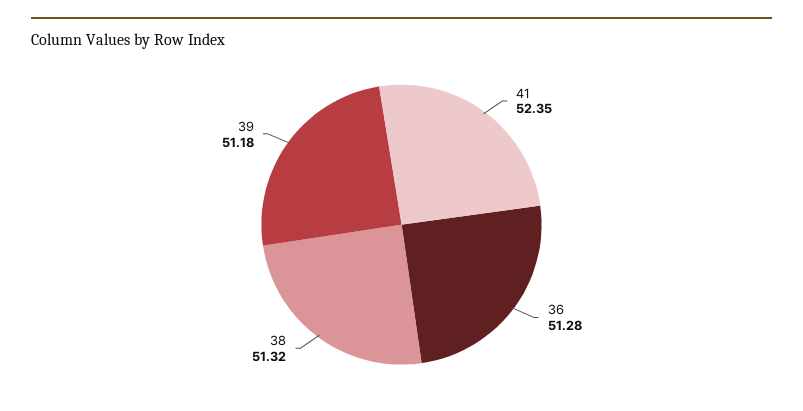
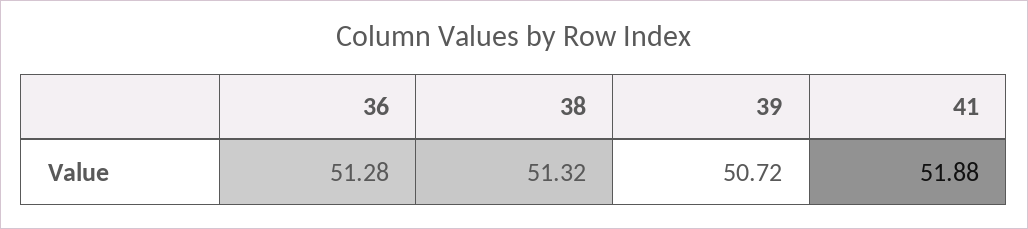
  {
-   "41": 52.35,
+   "41": 51.88,
    "36": 51.28,
    "38": 51.32,
-   "39": 51.18
+   "39": 50.72
  }

